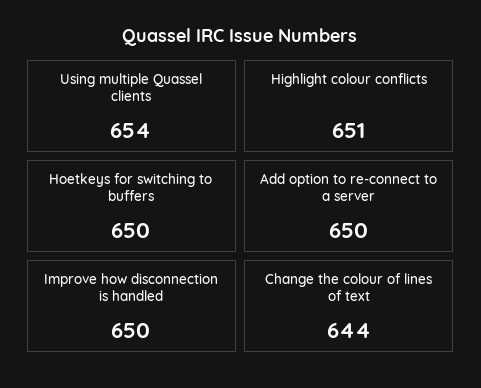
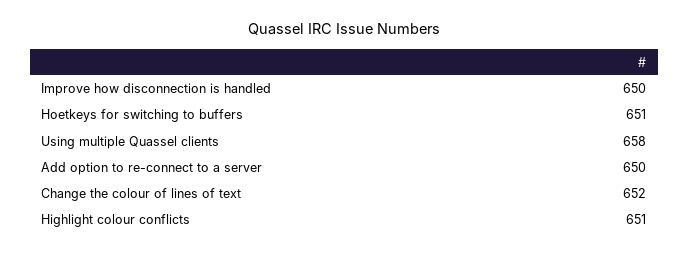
  {
-   "Using multiple Quassel clients": 654,
+   "Using multiple Quassel clients": 658,
    "Highlight colour conflicts": 651,
-   "Hoetkeys for switching to buffers": 650,
+   "Hoetkeys for switching to buffers": 651,
    "Add option to re-connect to a server": 650,
    "Improve how disconnection is handled": 650,
-   "Change the colour of lines of text": 644
+   "Change the colour of lines of text": 652
  }

